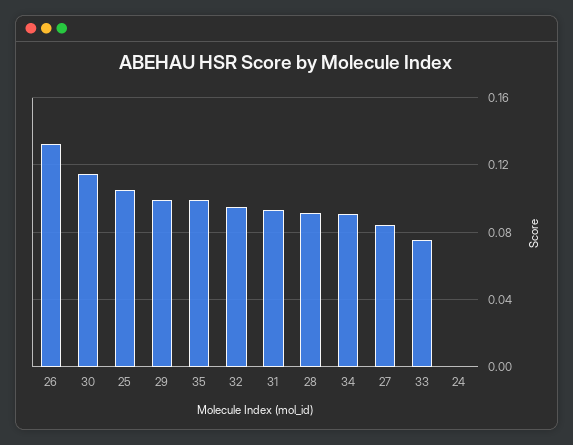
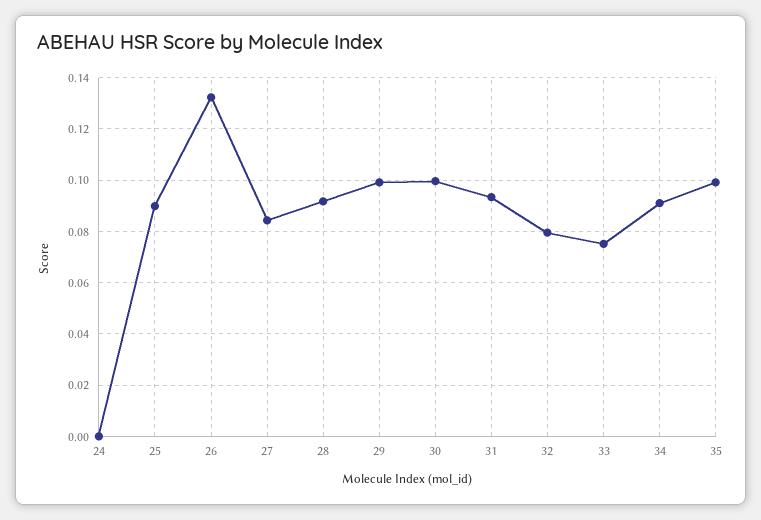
  {
    "26": 0.1325,
-   "30": 0.115,
+   "30": 0.1,
-   "25": 0.105,
+   "25": 0.09,
    "29": 0.1,
    "35": 0.1,
-   "32": 0.095,
+   "32": 0.08,
    "31": 0.0925,
    "28": 0.0925,
    "34": 0.09,
    "27": 0.085,
    "33": 0.075,
    "24": 0
  }

